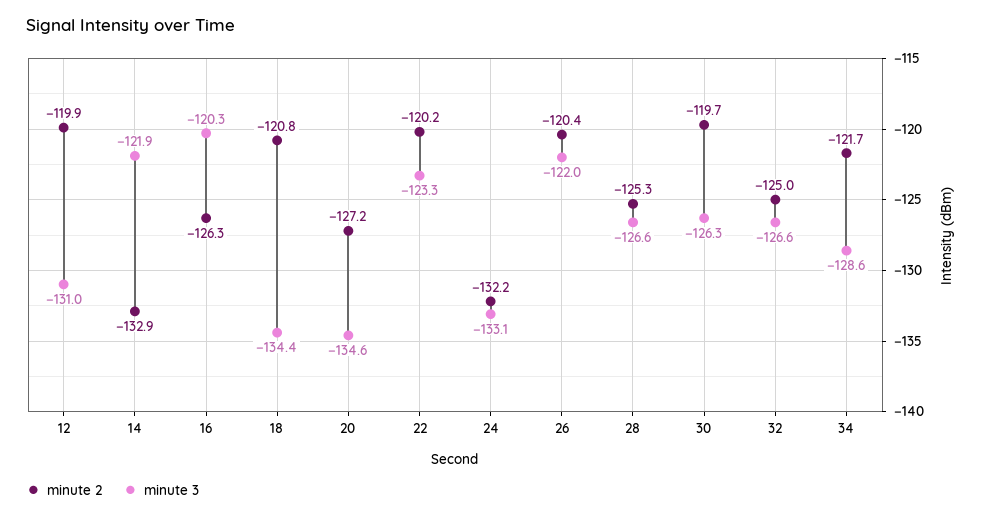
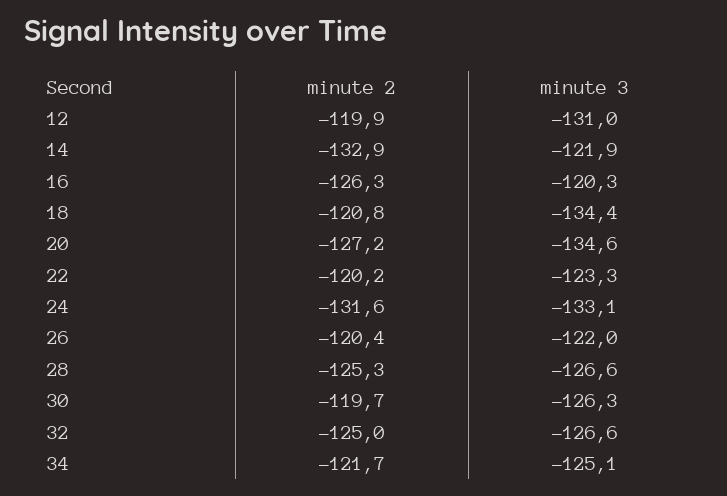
  {
    "minute 2": {
      "12": -119.9,
      "14": -132.9,
      "16": -126.3,
      "18": -120.8,
      "20": -127.2,
      "22": -120.2,
-     "24": -132.2,
+     "24": -131.6,
      "26": -120.4,
      "28": -125.3,
      "30": -119.7,
      "32": -125,
      "34": -121.7
    },
    "minute 3": {
      "12": -131,
      "14": -121.9,
      "16": -120.3,
      "18": -134.4,
      "20": -134.6,
      "22": -123.3,
      "24": -133.1,
      "26": -122,
      "28": -126.6,
      "30": -126.3,
      "32": -126.6,
-     "34": -128.6
+     "34": -125.1
    }
  }

